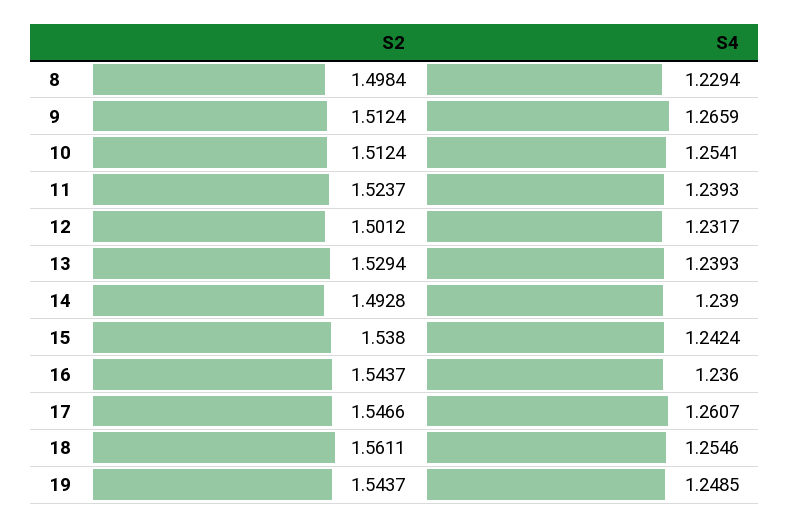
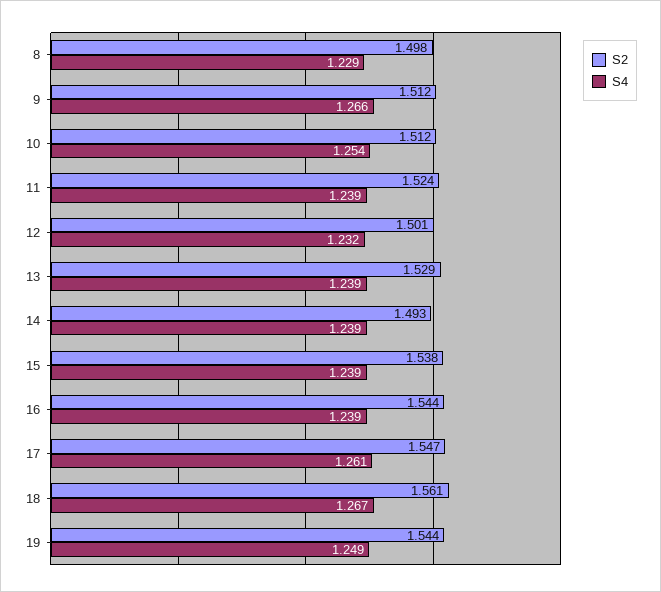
  {
    "S2": {
      "8": 1.4984,
      "9": 1.5124,
      "10": 1.5124,
      "11": 1.5237,
      "12": 1.5012,
      "13": 1.5294,
      "14": 1.4928,
      "15": 1.538,
      "16": 1.5437,
      "17": 1.5466,
      "18": 1.5611,
      "19": 1.5437
    },
    "S4": {
      "8": 1.2294,
      "9": 1.2659,
      "10": 1.2541,
      "11": 1.2393,
      "12": 1.2317,
      "13": 1.2393,
      "14": 1.239,
-     "15": 1.2424,
+     "15": 1.239,
-     "16": 1.236,
+     "16": 1.239,
      "17": 1.2607,
-     "18": 1.2546,
+     "18": 1.267,
      "19": 1.2485
    }
  }

